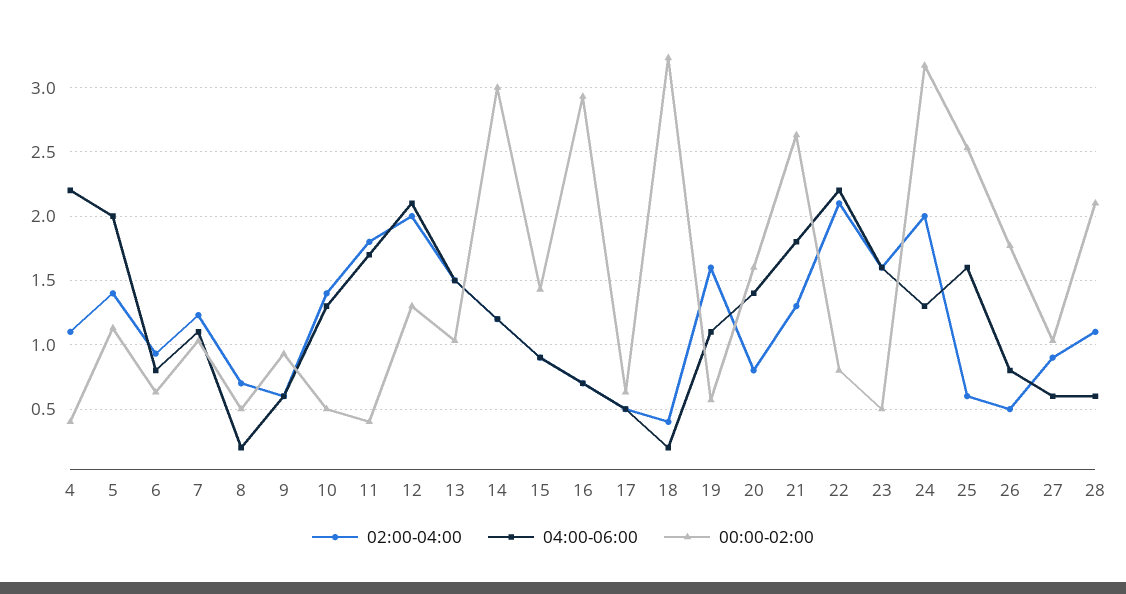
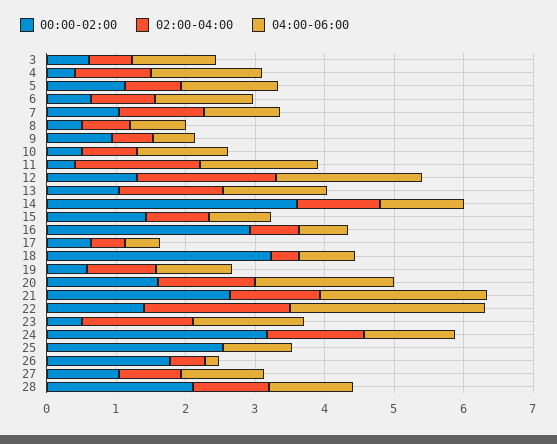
  {
    "02:00-04:00": {
      "4": 1.1,
-     "5": 1.4,
+     "5": 0.8,
      "6": 0.95,
      "7": 1.25,
      "8": 0.7,
      "9": 0.6,
-     "10": 1.4,
+     "10": 0.8,
      "11": 1.8,
      "12": 2,
      "13": 1.5,
      "14": 1.2,
      "15": 0.9,
      "16": 0.7,
      "17": 0.5,
      "18": 0.4,
-     "19": 1.6,
+     "19": 1,
-     "20": 0.8,
+     "20": 1.4,
      "21": 1.3,
      "22": 2.1,
      "23": 1.6,
-     "24": 2,
+     "24": 1.4,
-     "25": 0.6,
+     "25": 0,
      "26": 0.5,
      "27": 0.9,
-     "28": 1.1
+     "28": 1.1,
+     "3": 0.6
    },
    "04:00-06:00": {
-     "4": 2.2,
+     "4": 1.6,
-     "5": 2,
+     "5": 1.4,
-     "6": 0.8,
+     "6": 1.4,
      "7": 1.1,
-     "8": 0.2,
+     "8": 0.8,
      "9": 0.6,
      "10": 1.3,
      "11": 1.7,
      "12": 2.1,
      "13": 1.5,
      "14": 1.2,
      "15": 0.9,
      "16": 0.7,
      "17": 0.5,
-     "18": 0.2,
+     "18": 0.8,
      "19": 1.1,
-     "20": 1.4,
+     "20": 2,
-     "21": 1.8,
+     "21": 2.4,
-     "22": 2.2,
+     "22": 2.8,
      "23": 1.6,
      "24": 1.3,
-     "25": 1.6,
+     "25": 1,
-     "26": 0.8,
+     "26": 0.2,
-     "27": 0.6,
+     "27": 1.2,
-     "28": 0.6
+     "28": 1.2,
+     "3": 1.2
    },
    "00:00-02:00": {
      "4": 0.4,
      "5": 1.15,
      "6": 0.65,
      "7": 1.05,
      "8": 0.5,
      "9": 0.95,
      "10": 0.5,
      "11": 0.4,
      "12": 1.3,
      "13": 1.05,
-     "14": 3,
+     "14": 3.6,
      "15": 1.45,
      "16": 2.95,
      "17": 0.65,
      "18": 3.25,
      "19": 0.55,
      "20": 1.6,
      "21": 2.65,
-     "22": 0.8,
+     "22": 1.4,
      "23": 0.5,
      "24": 3.15,
      "25": 2.55,
      "26": 1.75,
      "27": 1.05,
-     "28": 2.1
+     "28": 2.1,
+     "3": 0.6
    }
  }

